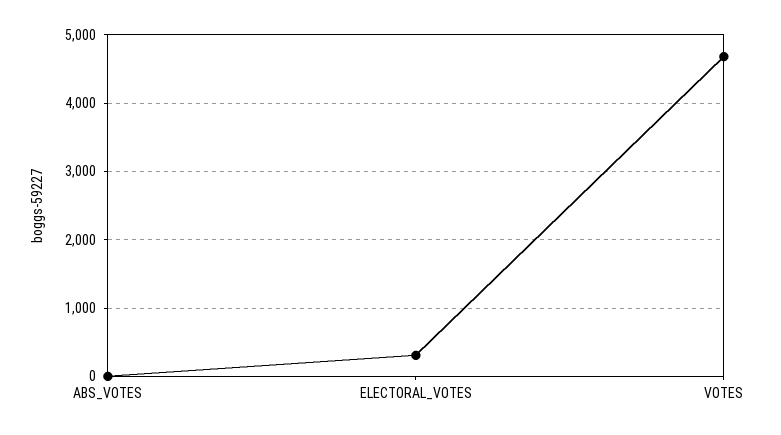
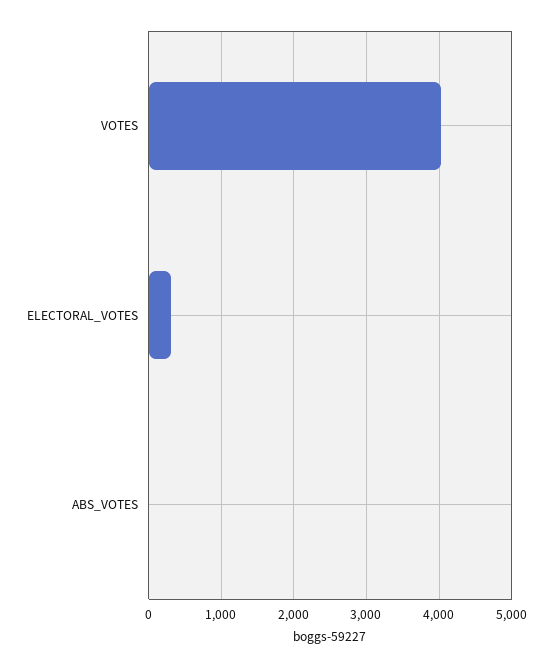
  {
    "ABS_VOTES": 0,
    "ELECTORAL_VOTES": 300,
-   "VOTES": 4700
+   "VOTES": 4000
  }

